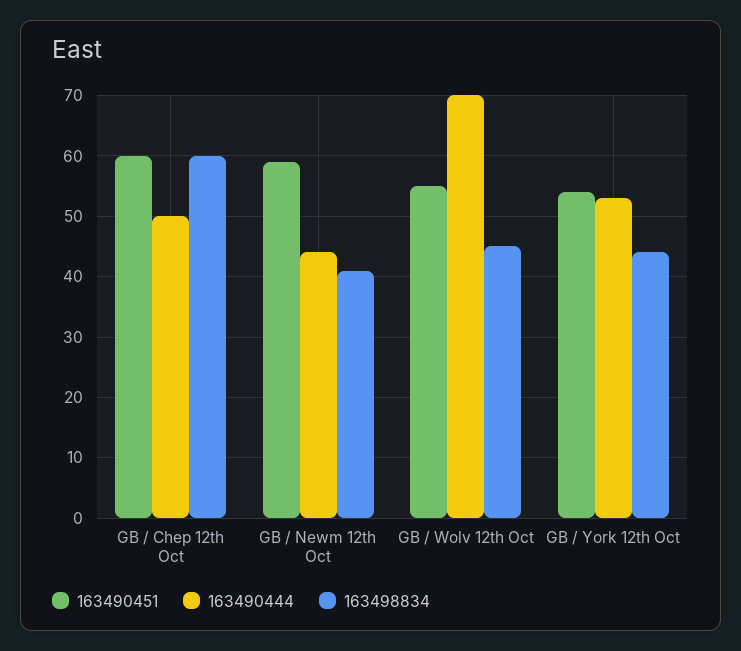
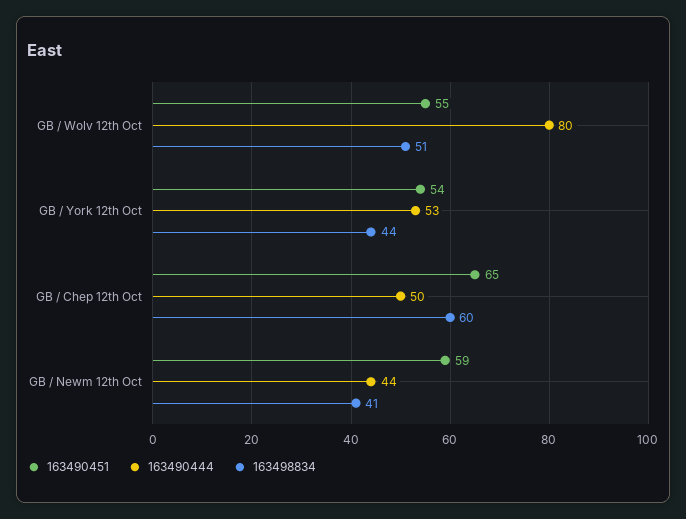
  {
    "163490451": {
-     "GB / Chep 12th Oct": 60,
+     "GB / Chep 12th Oct": 65,
      "GB / Newm 12th Oct": 59,
      "GB / Wolv 12th Oct": 55,
      "GB / York 12th Oct": 54
    },
    "163490444": {
      "GB / Chep 12th Oct": 50,
      "GB / Newm 12th Oct": 44,
-     "GB / Wolv 12th Oct": 70,
+     "GB / Wolv 12th Oct": 80,
      "GB / York 12th Oct": 53
    },
    "163498834": {
      "GB / Chep 12th Oct": 60,
      "GB / Newm 12th Oct": 41,
-     "GB / Wolv 12th Oct": 45,
+     "GB / Wolv 12th Oct": 51,
      "GB / York 12th Oct": 44
    }
  }

